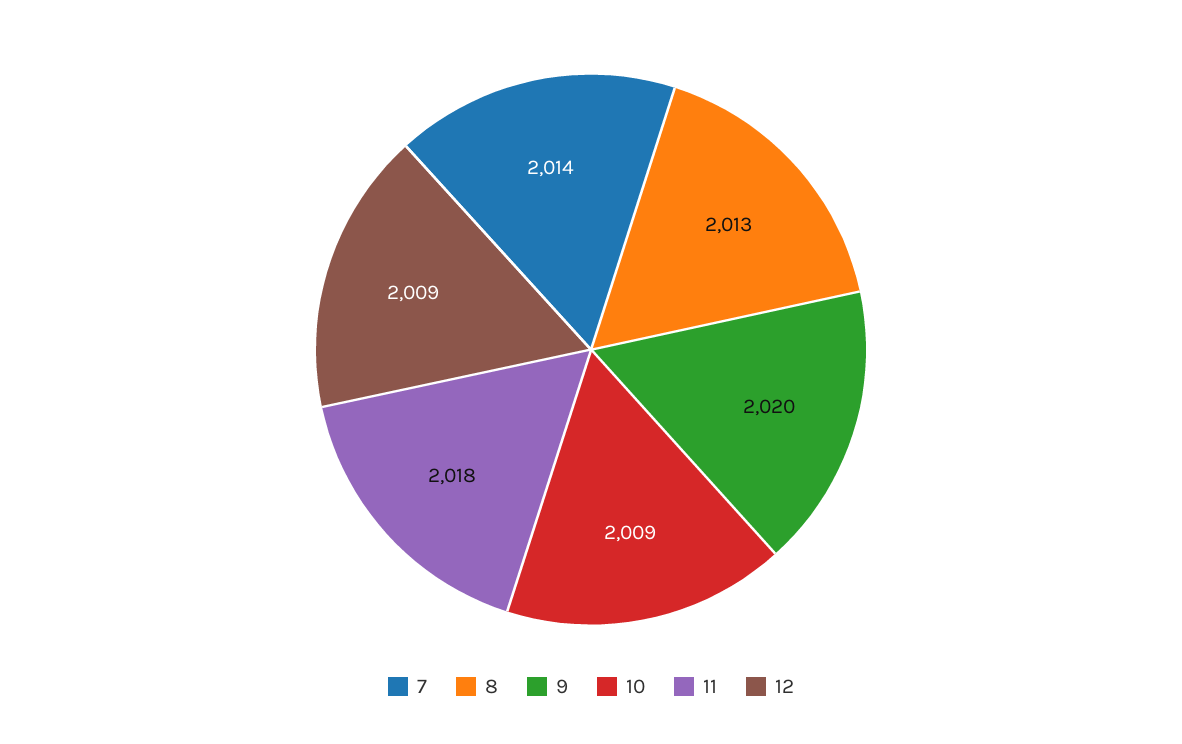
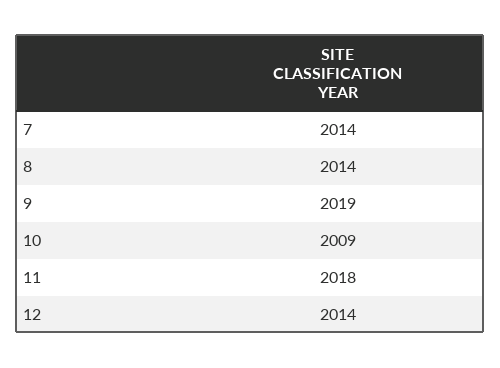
  {
    "7": 2014,
-   "8": 2013,
+   "8": 2014,
-   "9": 2020,
+   "9": 2019,
    "10": 2009,
    "11": 2018,
-   "12": 2009
+   "12": 2014
  }

